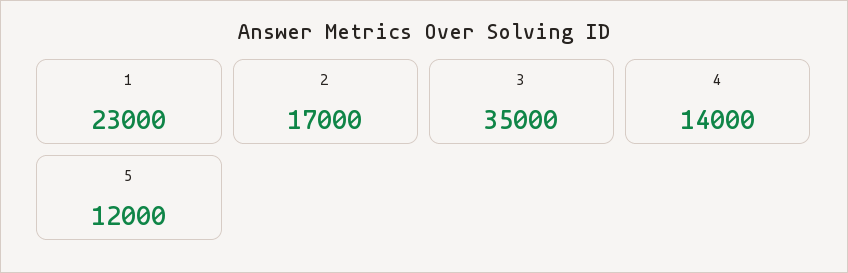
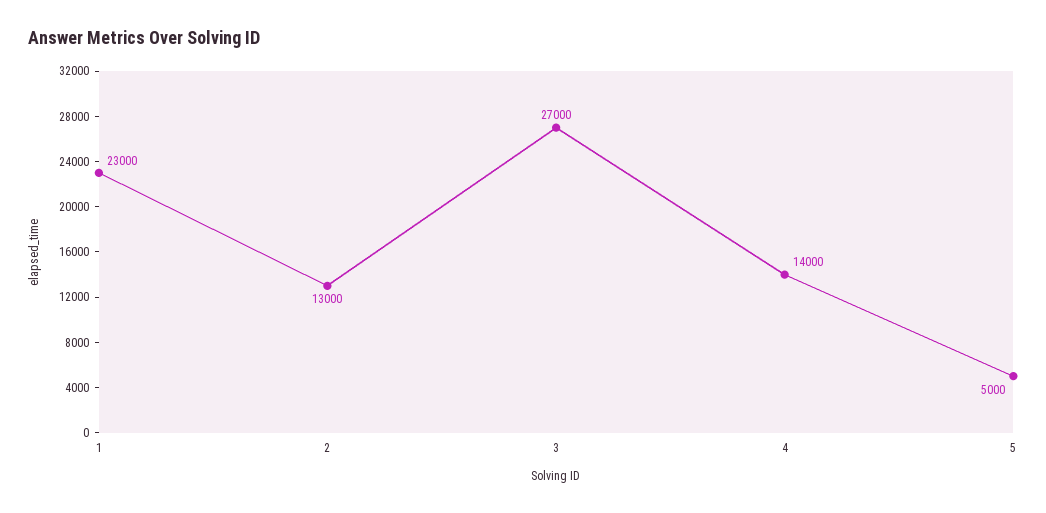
  {
    "1": 23000,
-   "2": 17000,
+   "2": 13000,
-   "3": 35000,
+   "3": 27000,
    "4": 14000,
-   "5": 12000
+   "5": 5000
  }

